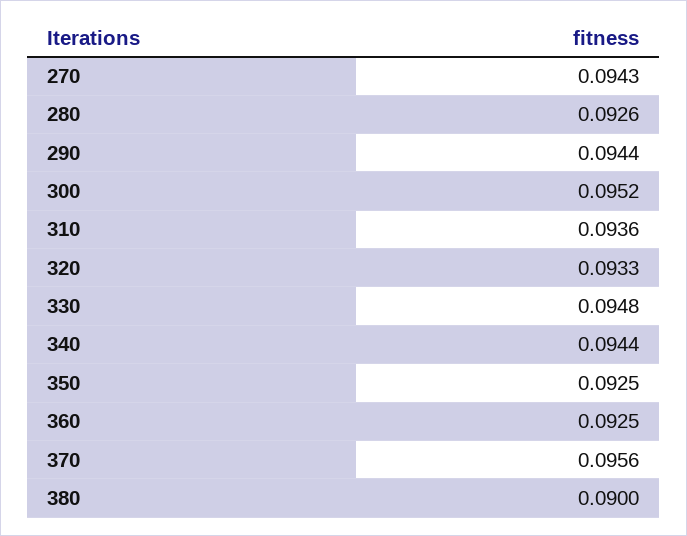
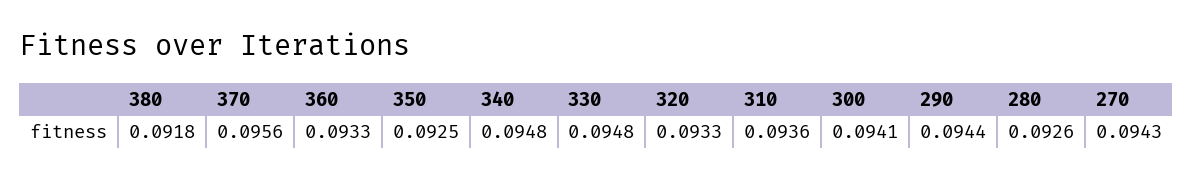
  {
    "270": 0.0943,
    "280": 0.0926,
    "290": 0.0944,
-   "300": 0.0952,
+   "300": 0.0941,
    "310": 0.0936,
    "320": 0.0933,
    "330": 0.0948,
-   "340": 0.0944,
+   "340": 0.0948,
    "350": 0.0925,
-   "360": 0.0925,
+   "360": 0.0933,
    "370": 0.0956,
-   "380": 0.09
+   "380": 0.0918
  }

